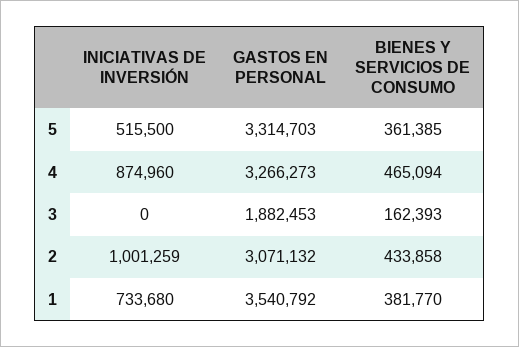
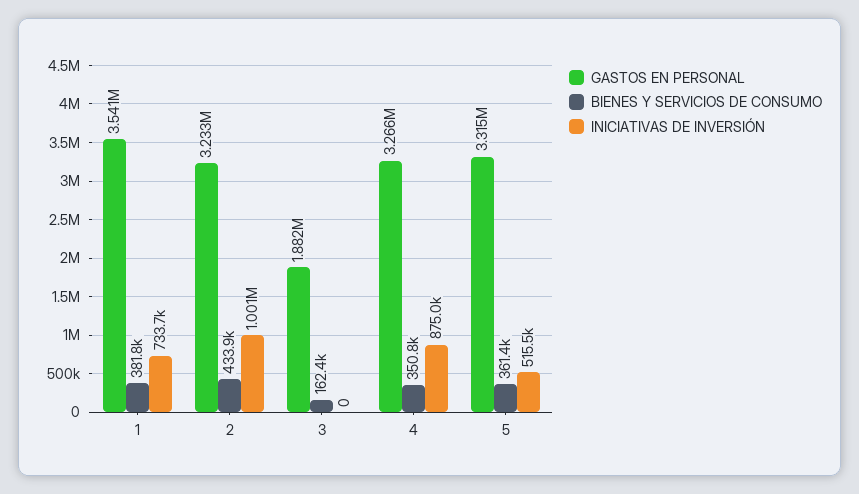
  {
    "INICIATIVAS DE INVERSIÓN": {
      "5": 515500,
      "4": 874960,
      "3": 0,
      "2": 1001259,
      "1": 733680
    },
    "GASTOS EN PERSONAL": {
      "5": 3314703,
      "4": 3266273,
      "3": 1882453,
-     "2": 3071132,
+     "2": 3233000,
      "1": 3540792
    },
    "BIENES Y SERVICIOS DE CONSUMO": {
      "5": 361385,
-     "4": 465094,
+     "4": 350800,
      "3": 162393,
      "2": 433858,
      "1": 381770
    }
  }

